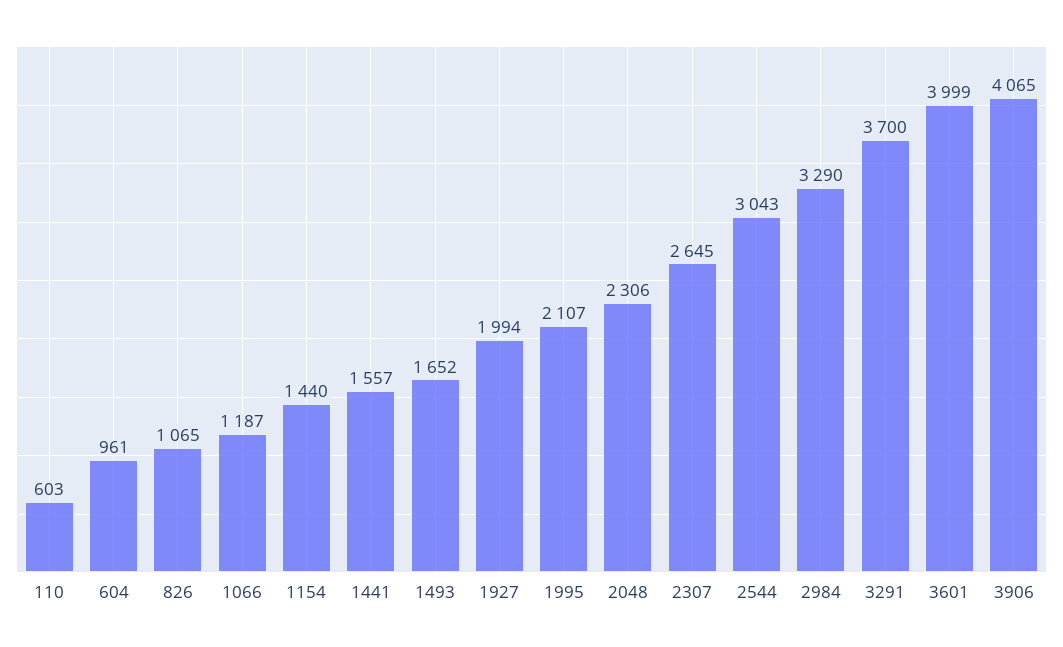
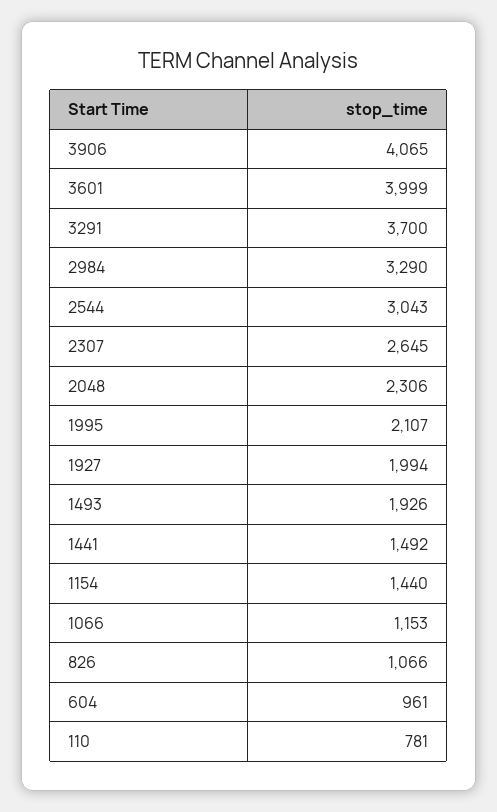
  {
-   "110": 603,
+   "110": 781,
    "604": 961,
-   "826": 1065,
+   "826": 1066,
-   "1066": 1187,
+   "1066": 1153,
    "1154": 1440,
-   "1441": 1557,
+   "1441": 1492,
-   "1493": 1652,
+   "1493": 1926,
    "1927": 1994,
    "1995": 2107,
    "2048": 2306,
    "2307": 2645,
    "2544": 3043,
    "2984": 3290,
    "3291": 3700,
    "3601": 3999,
    "3906": 4065
  }

